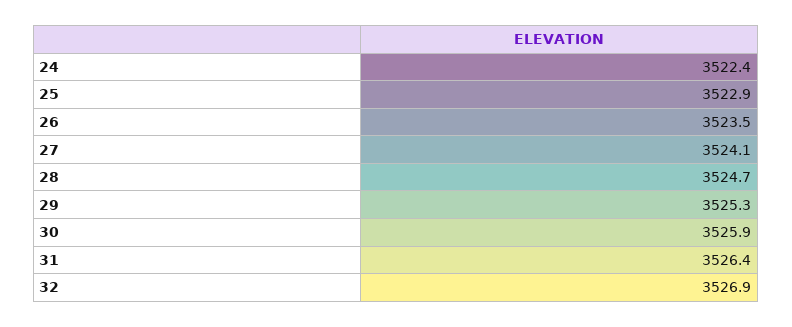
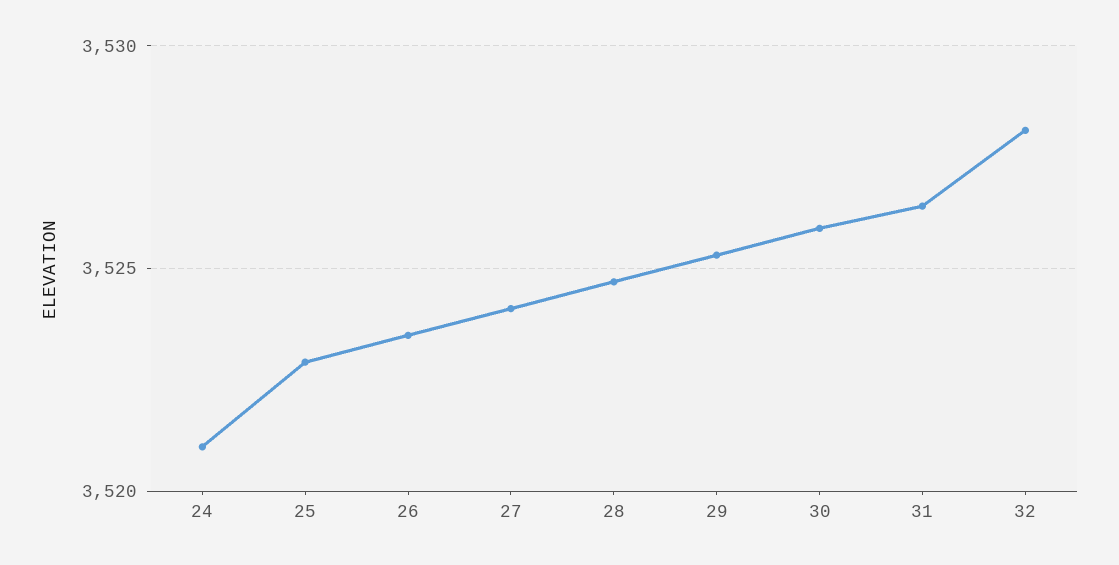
  {
-   "24": 3522.4,
+   "24": 3521,
    "25": 3522.9,
    "26": 3523.5,
    "27": 3524.1,
    "28": 3524.7,
    "29": 3525.3,
    "30": 3525.9,
    "31": 3526.4,
-   "32": 3526.9
+   "32": 3528
  }

